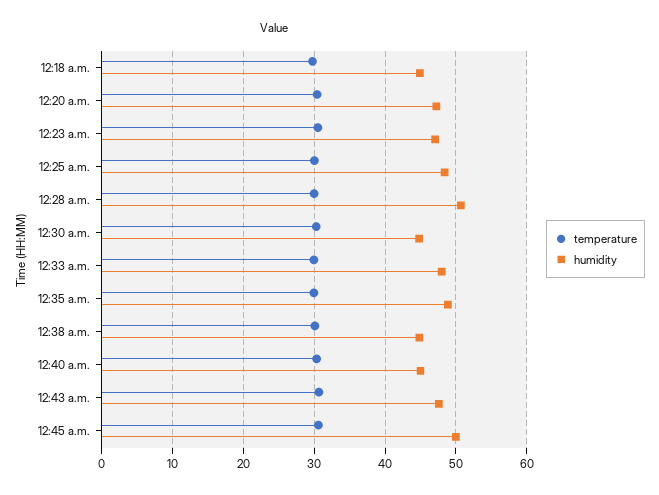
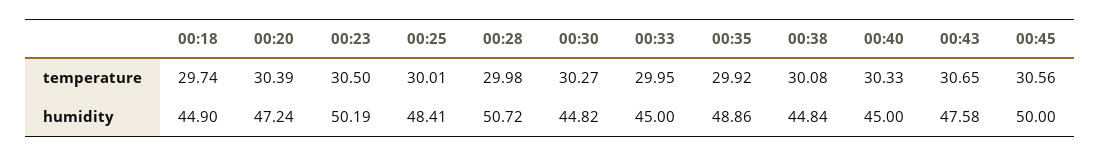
  {
    "temperature": {
      "12:18 a.m.": 29.74,
      "12:20 a.m.": 30.39,
      "12:23 a.m.": 30.5,
      "12:25 a.m.": 30.01,
      "12:28 a.m.": 29.98,
      "12:30 a.m.": 30.27,
      "12:33 a.m.": 29.95,
      "12:35 a.m.": 29.92,
      "12:38 a.m.": 30.08,
      "12:40 a.m.": 30.33,
      "12:43 a.m.": 30.65,
      "12:45 a.m.": 30.56
    },
    "humidity": {
      "12:18 a.m.": 44.9,
      "12:20 a.m.": 47.24,
-     "12:23 a.m.": 47,
+     "12:23 a.m.": 50.19,
      "12:25 a.m.": 48.41,
      "12:28 a.m.": 50.72,
      "12:30 a.m.": 44.82,
-     "12:33 a.m.": 48,
+     "12:33 a.m.": 45,
      "12:35 a.m.": 48.86,
      "12:38 a.m.": 44.84,
      "12:40 a.m.": 45,
      "12:43 a.m.": 47.58,
      "12:45 a.m.": 50
    }
  }

